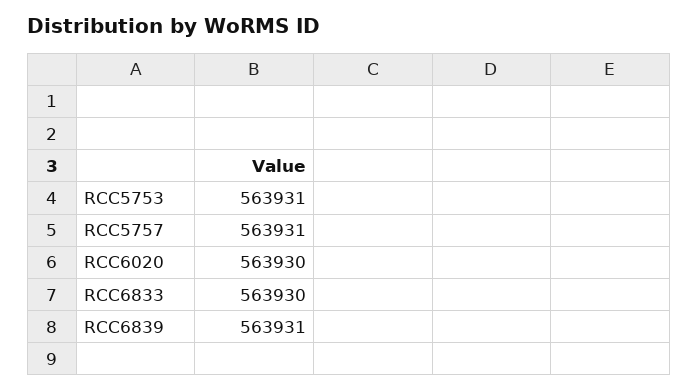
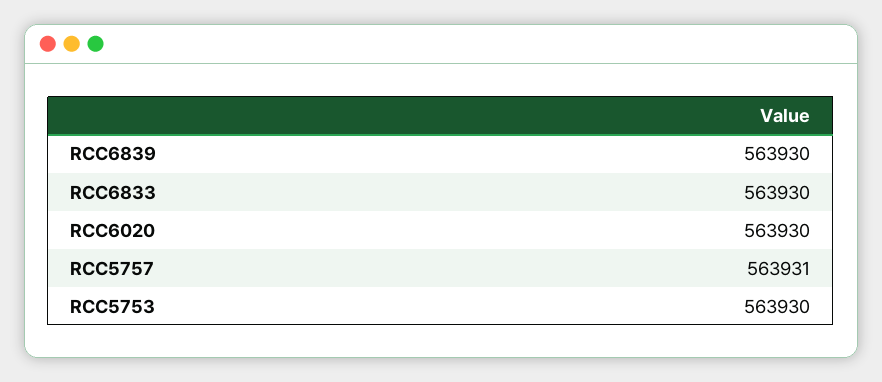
  {
-   "RCC5753": 563931,
+   "RCC5753": 563930,
    "RCC5757": 563931,
    "RCC6020": 563930,
    "RCC6833": 563930,
-   "RCC6839": 563931
+   "RCC6839": 563930
  }

